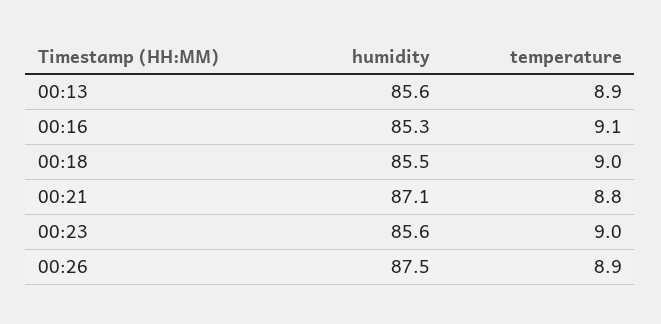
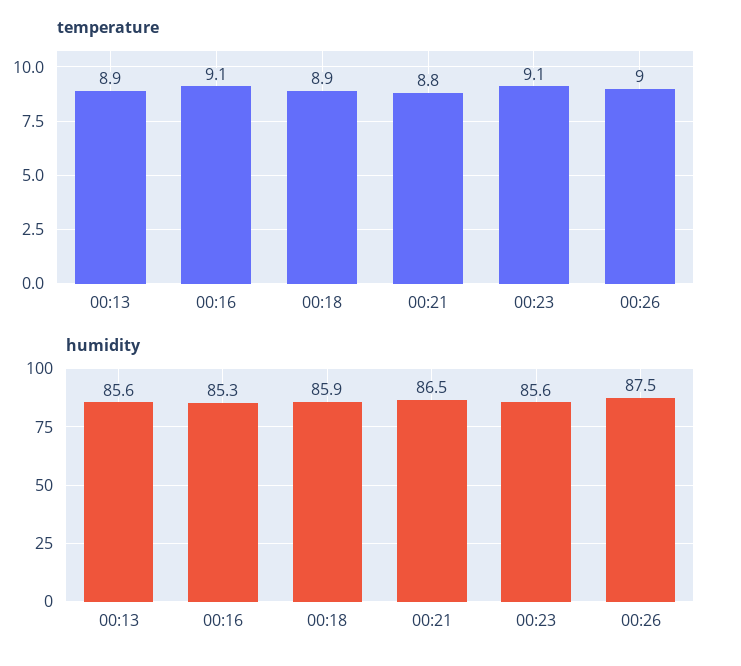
  {
    "humidity": {
      "00:13": 85.6,
      "00:16": 85.3,
-     "00:18": 85.5,
+     "00:18": 85.9,
-     "00:21": 87.1,
+     "00:21": 86.5,
      "00:23": 85.6,
      "00:26": 87.5
    },
    "temperature": {
      "00:13": 8.9,
      "00:16": 9.1,
-     "00:18": 9,
+     "00:18": 8.9,
      "00:21": 8.8,
-     "00:23": 9,
+     "00:23": 9.1,
-     "00:26": 8.9
+     "00:26": 9
    }
  }

